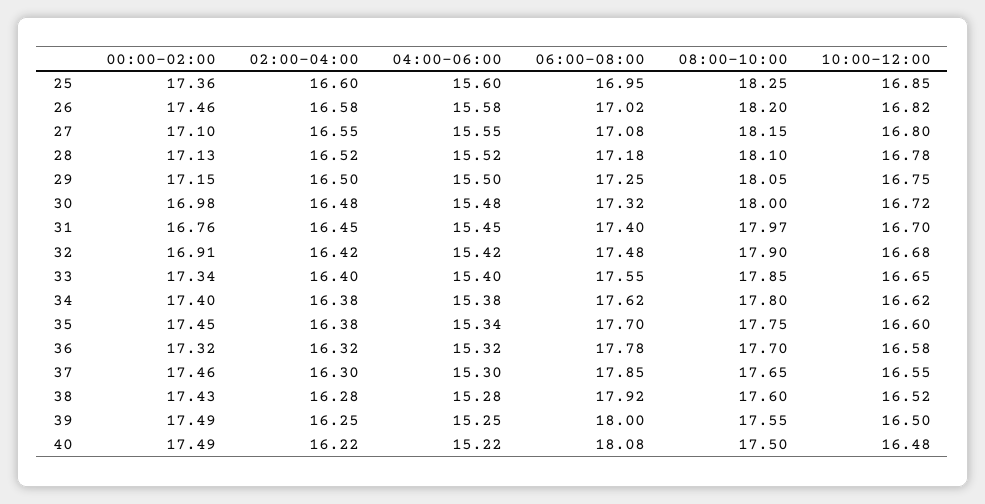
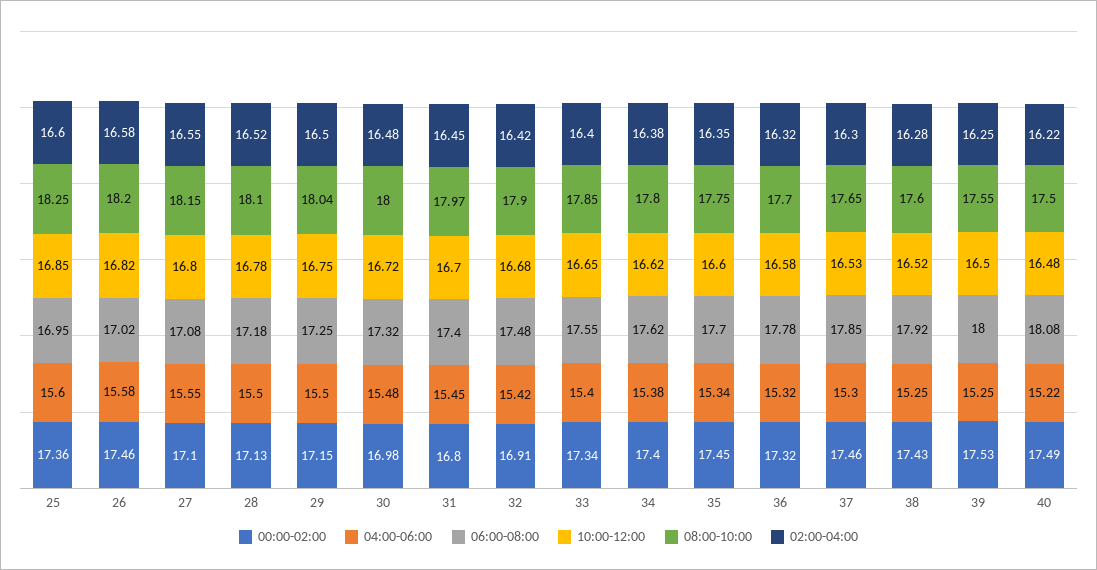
  {
    "00:00-02:00": {
      "25": 17.36,
      "26": 17.46,
      "27": 17.1,
      "28": 17.13,
      "29": 17.15,
      "30": 16.98,
-     "31": 16.76,
+     "31": 16.8,
      "32": 16.91,
      "33": 17.34,
      "34": 17.4,
      "35": 17.45,
      "36": 17.32,
      "37": 17.46,
      "38": 17.43,
-     "39": 17.49,
+     "39": 17.53,
      "40": 17.49
    },
    "02:00-04:00": {
      "25": 16.6,
      "26": 16.58,
      "27": 16.55,
      "28": 16.52,
      "29": 16.5,
      "30": 16.48,
      "31": 16.45,
      "32": 16.42,
      "33": 16.4,
      "34": 16.38,
-     "35": 16.38,
+     "35": 16.35,
      "36": 16.32,
      "37": 16.3,
      "38": 16.28,
      "39": 16.25,
      "40": 16.22
    },
    "04:00-06:00": {
      "25": 15.6,
      "26": 15.58,
      "27": 15.55,
-     "28": 15.52,
+     "28": 15.5,
      "29": 15.5,
      "30": 15.48,
      "31": 15.45,
      "32": 15.42,
      "33": 15.4,
      "34": 15.38,
      "35": 15.34,
      "36": 15.32,
      "37": 15.3,
-     "38": 15.28,
+     "38": 15.25,
      "39": 15.25,
      "40": 15.22
    },
    "06:00-08:00": {
      "25": 16.95,
      "26": 17.02,
      "27": 17.08,
      "28": 17.18,
      "29": 17.25,
      "30": 17.32,
      "31": 17.4,
      "32": 17.48,
      "33": 17.55,
      "34": 17.62,
      "35": 17.7,
      "36": 17.78,
      "37": 17.85,
      "38": 17.92,
      "39": 18,
      "40": 18.08
    },
    "08:00-10:00": {
      "25": 18.25,
      "26": 18.2,
      "27": 18.15,
      "28": 18.1,
-     "29": 18.05,
+     "29": 18.04,
      "30": 18,
      "31": 17.97,
      "32": 17.9,
      "33": 17.85,
      "34": 17.8,
      "35": 17.75,
      "36": 17.7,
      "37": 17.65,
      "38": 17.6,
      "39": 17.55,
      "40": 17.5
    },
    "10:00-12:00": {
      "25": 16.85,
      "26": 16.82,
      "27": 16.8,
      "28": 16.78,
      "29": 16.75,
      "30": 16.72,
      "31": 16.7,
      "32": 16.68,
      "33": 16.65,
      "34": 16.62,
      "35": 16.6,
      "36": 16.58,
-     "37": 16.55,
+     "37": 16.53,
      "38": 16.52,
      "39": 16.5,
      "40": 16.48
    }
  }

